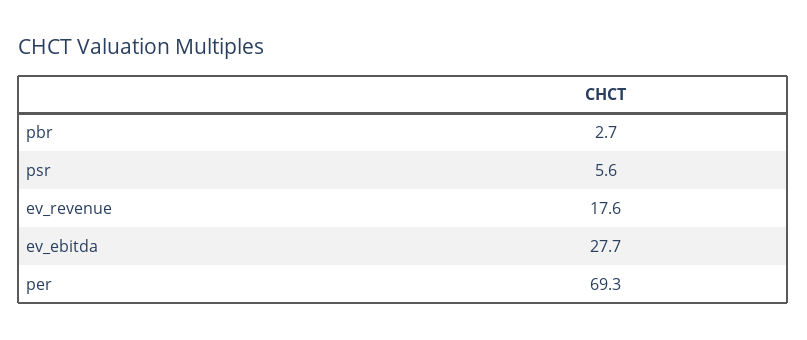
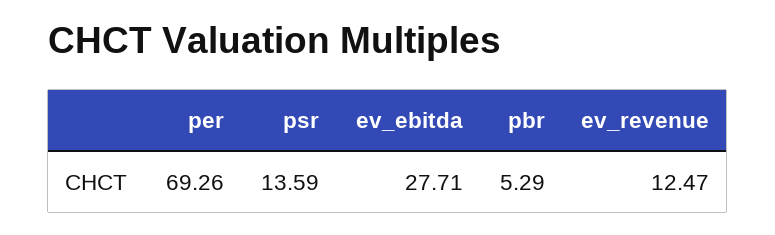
  {
-   "pbr": 2.7,
+   "pbr": 5.29,
-   "psr": 5.6,
+   "psr": 13.59,
-   "ev_revenue": 17.6,
+   "ev_revenue": 12.47,
    "ev_ebitda": 27.71,
    "per": 69.26
  }

